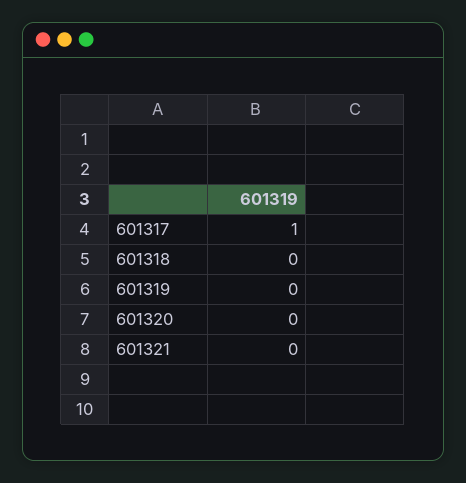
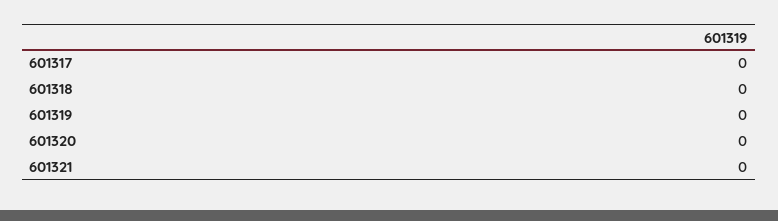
  {
-   "601317": 1,
+   "601317": 0,
    "601318": 0,
    "601319": 0,
    "601320": 0,
    "601321": 0
  }

